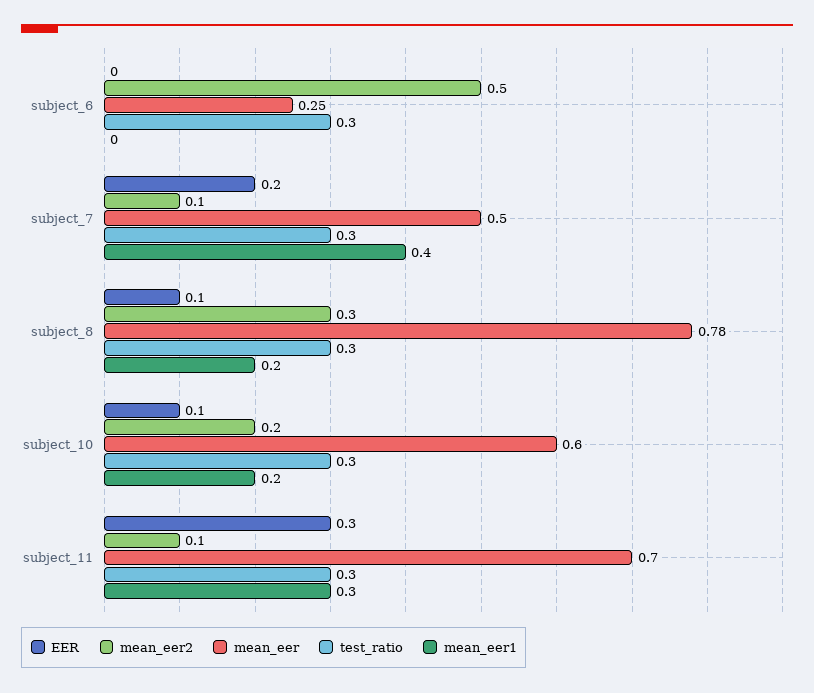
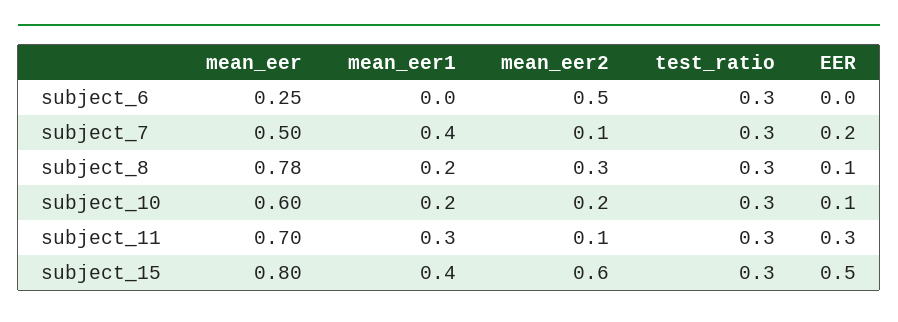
  {
    "EER": {
      "subject_6": 0,
      "subject_7": 0.2,
      "subject_8": 0.1,
      "subject_10": 0.1,
-     "subject_11": 0.3
+     "subject_11": 0.3,
+     "subject_15": 0.5
    },
    "mean_eer2": {
      "subject_6": 0.5,
      "subject_7": 0.1,
      "subject_8": 0.3,
      "subject_10": 0.2,
-     "subject_11": 0.1
+     "subject_11": 0.1,
+     "subject_15": 0.6
    },
    "mean_eer": {
      "subject_6": 0.25,
      "subject_7": 0.5,
      "subject_8": 0.78,
      "subject_10": 0.6,
-     "subject_11": 0.7
+     "subject_11": 0.7,
+     "subject_15": 0.8
    },
    "test_ratio": {
      "subject_6": 0.3,
      "subject_7": 0.3,
      "subject_8": 0.3,
      "subject_10": 0.3,
-     "subject_11": 0.3
+     "subject_11": 0.3,
+     "subject_15": 0.3
    },
    "mean_eer1": {
      "subject_6": 0,
      "subject_7": 0.4,
      "subject_8": 0.2,
      "subject_10": 0.2,
-     "subject_11": 0.3
+     "subject_11": 0.3,
+     "subject_15": 0.4
    }
  }

